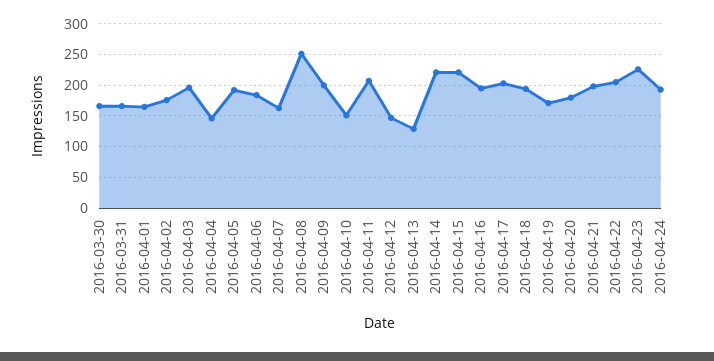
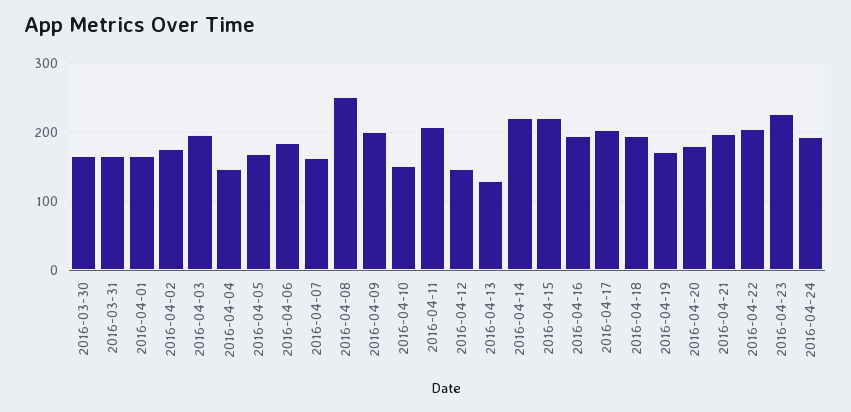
  {
    "2016-03-30": 170,
    "2016-03-31": 170,
    "2016-04-01": 170,
    "2016-04-02": 180,
    "2016-04-03": 200,
    "2016-04-04": 150,
-   "2016-04-05": 190,
+   "2016-04-05": 170,
    "2016-04-06": 180,
    "2016-04-07": 160,
    "2016-04-08": 250,
    "2016-04-09": 200,
    "2016-04-10": 150,
    "2016-04-11": 210,
    "2016-04-12": 150,
    "2016-04-13": 130,
    "2016-04-14": 220,
    "2016-04-15": 220,
    "2016-04-16": 200,
    "2016-04-17": 200,
    "2016-04-18": 190,
    "2016-04-19": 170,
    "2016-04-20": 180,
    "2016-04-21": 200,
    "2016-04-22": 210,
    "2016-04-23": 230,
    "2016-04-24": 190
  }

